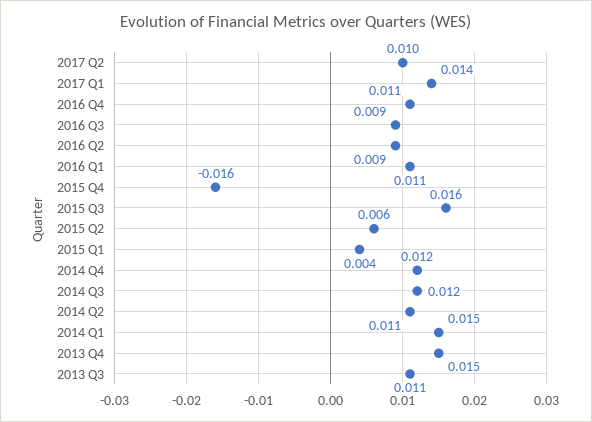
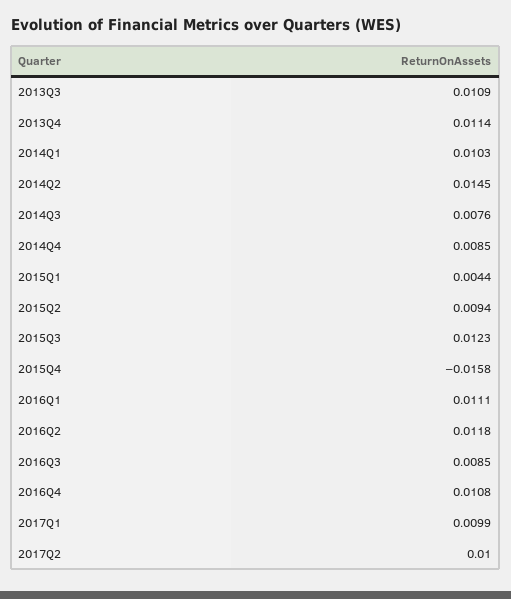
  {
    "2017 Q2": 0.01,
-   "2017 Q1": 0.014,
+   "2017 Q1": 0.0099,
    "2016 Q4": 0.0108,
    "2016 Q3": 0.0085,
-   "2016 Q2": 0.009,
+   "2016 Q2": 0.0118,
    "2016 Q1": 0.0111,
    "2015 Q4": -0.0158,
-   "2015 Q3": 0.016,
+   "2015 Q3": 0.0123,
-   "2015 Q2": 0.006,
+   "2015 Q2": 0.0094,
    "2015 Q1": 0.0044,
-   "2014 Q4": 0.012,
+   "2014 Q4": 0.0085,
-   "2014 Q3": 0.012,
+   "2014 Q3": 0.0076,
-   "2014 Q2": 0.011,
+   "2014 Q2": 0.0145,
-   "2014 Q1": 0.015,
+   "2014 Q1": 0.0103,
-   "2013 Q4": 0.015,
+   "2013 Q4": 0.0114,
    "2013 Q3": 0.0109
  }

